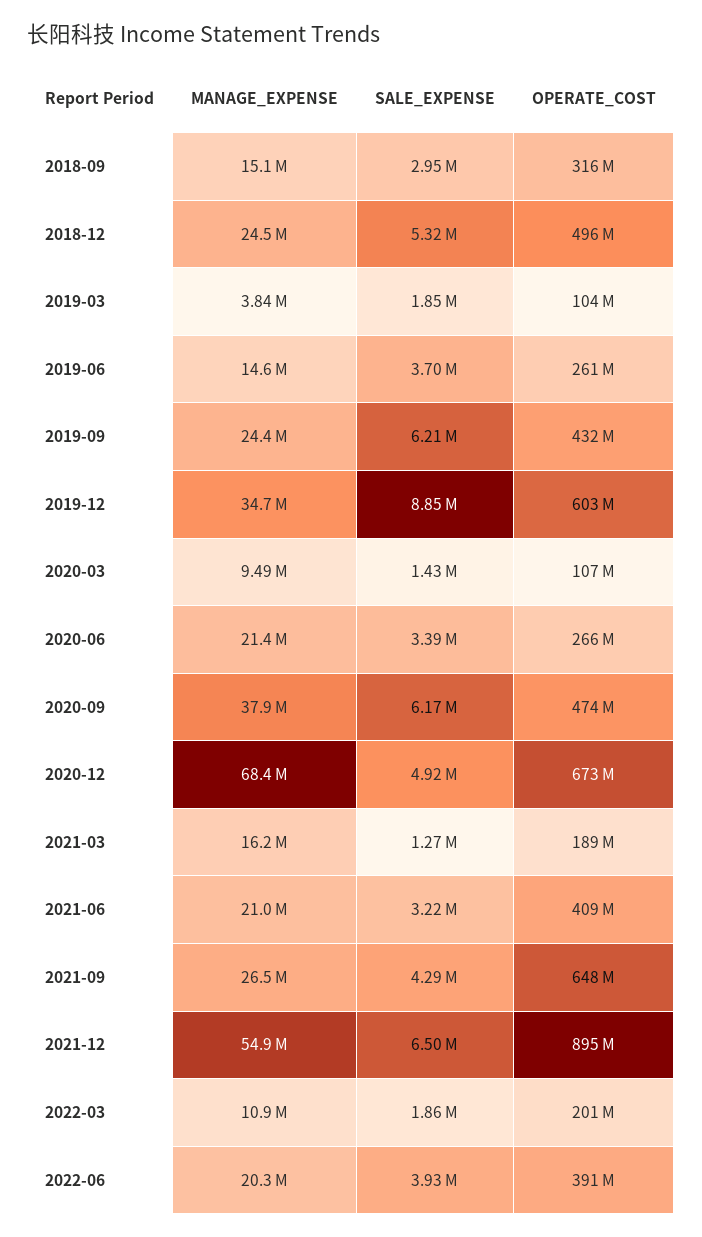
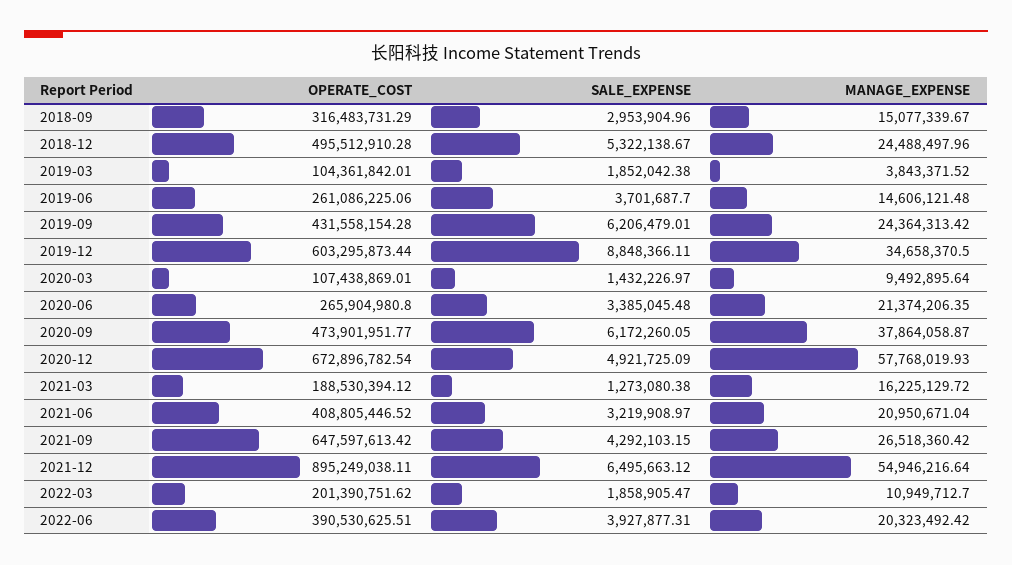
  {
    "MANAGE_EXPENSE": {
      "2018-09": 15077339.67,
      "2018-12": 24488497.96,
      "2019-03": 3843371.52,
      "2019-06": 14606121.48,
      "2019-09": 24364313.42,
      "2019-12": 34658370.5,
      "2020-03": 9492895.64,
      "2020-06": 21374206.35,
      "2020-09": 37864058.87,
-     "2020-12": 68400000,
+     "2020-12": 57768019.93,
      "2021-03": 16225129.72,
      "2021-06": 20950671.04,
      "2021-09": 26518360.42,
      "2021-12": 54946216.64,
      "2022-03": 10949712.7,
      "2022-06": 20323492.42
    },
    "SALE_EXPENSE": {
      "2018-09": 2953904.96,
      "2018-12": 5322138.67,
      "2019-03": 1852042.38,
      "2019-06": 3701687.7,
      "2019-09": 6206479.01,
      "2019-12": 8848366.11,
      "2020-03": 1432226.97,
      "2020-06": 3385045.48,
      "2020-09": 6172260.05,
      "2020-12": 4921725.09,
      "2021-03": 1273080.38,
      "2021-06": 3219908.97,
      "2021-09": 4292103.15,
      "2021-12": 6495663.12,
      "2022-03": 1858905.47,
      "2022-06": 3927877.31
    },
    "OPERATE_COST": {
      "2018-09": 316483731.29,
      "2018-12": 495512910.28,
      "2019-03": 104361842.01,
      "2019-06": 261086225.06,
      "2019-09": 431558154.28,
      "2019-12": 603295873.44,
      "2020-03": 107438869.01,
      "2020-06": 265904980.8,
      "2020-09": 473901951.77,
      "2020-12": 672896782.54,
      "2021-03": 188530394.12,
      "2021-06": 408805446.52,
      "2021-09": 647597613.42,
      "2021-12": 895249038.11,
      "2022-03": 201390751.62,
      "2022-06": 390530625.51
    }
  }

